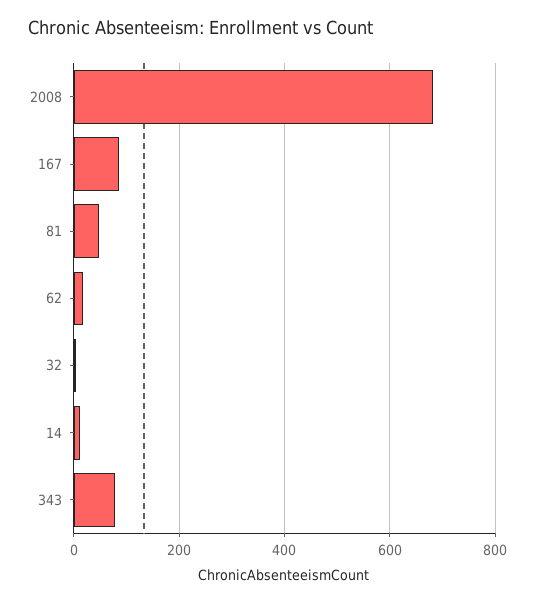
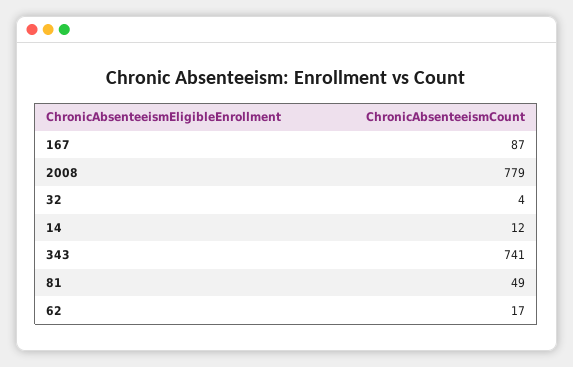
  {
-   "2008": 680,
+   "2008": 779,
    "167": 87,
    "81": 49,
    "62": 17,
    "32": 4,
    "14": 12,
-   "343": 80
+   "343": 741
  }

